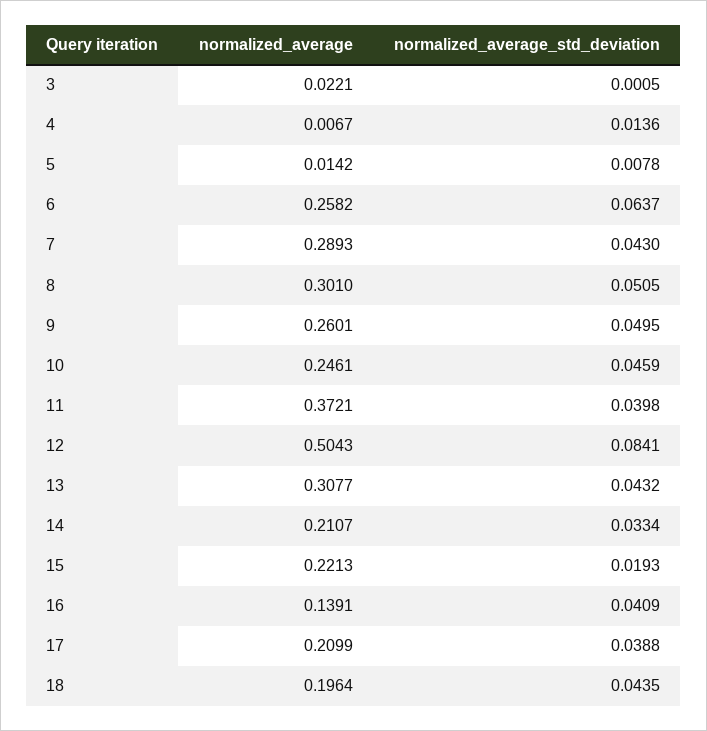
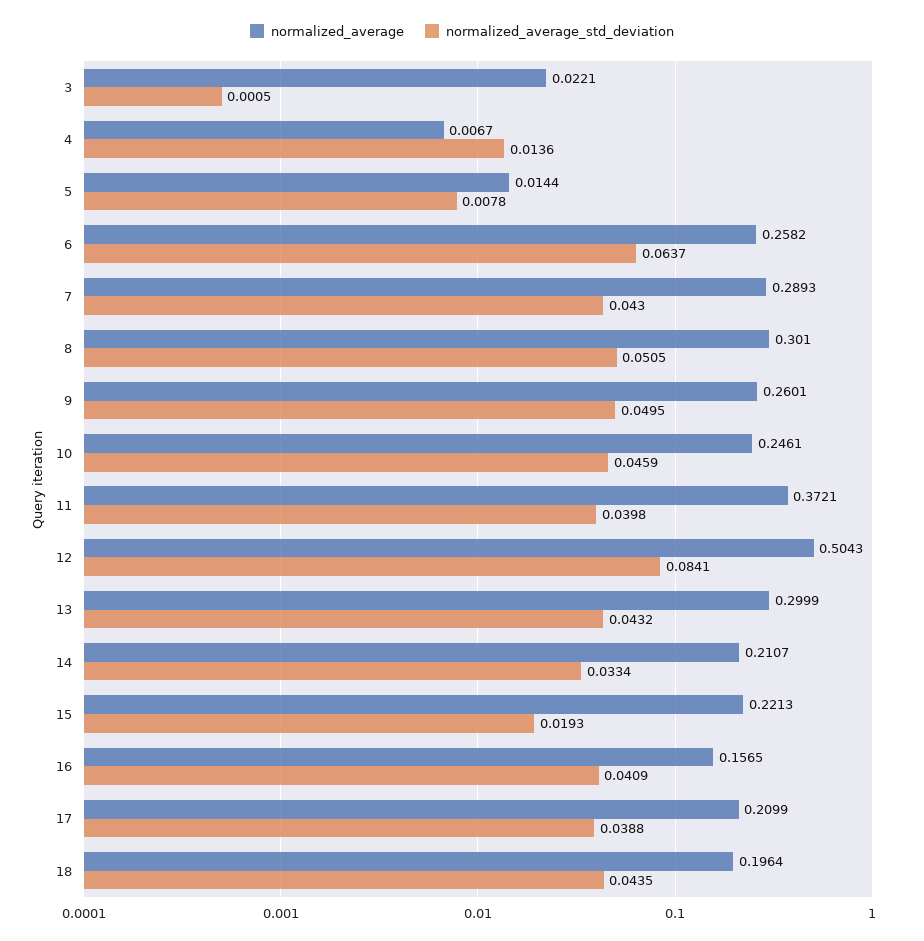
  {
    "normalized_average": {
      "3": 0.0221,
      "4": 0.0067,
-     "5": 0.0142,
+     "5": 0.0144,
      "6": 0.2582,
      "7": 0.2893,
      "8": 0.301,
      "9": 0.2601,
      "10": 0.2461,
      "11": 0.3721,
      "12": 0.5043,
-     "13": 0.3077,
+     "13": 0.2999,
      "14": 0.2107,
      "15": 0.2213,
-     "16": 0.1391,
+     "16": 0.1565,
      "17": 0.2099,
      "18": 0.1964
    },
    "normalized_average_std_deviation": {
      "3": 0.0005,
      "4": 0.0136,
      "5": 0.0078,
      "6": 0.0637,
      "7": 0.043,
      "8": 0.0505,
      "9": 0.0495,
      "10": 0.0459,
      "11": 0.0398,
      "12": 0.0841,
      "13": 0.0432,
      "14": 0.0334,
      "15": 0.0193,
      "16": 0.0409,
      "17": 0.0388,
      "18": 0.0435
    }
  }

